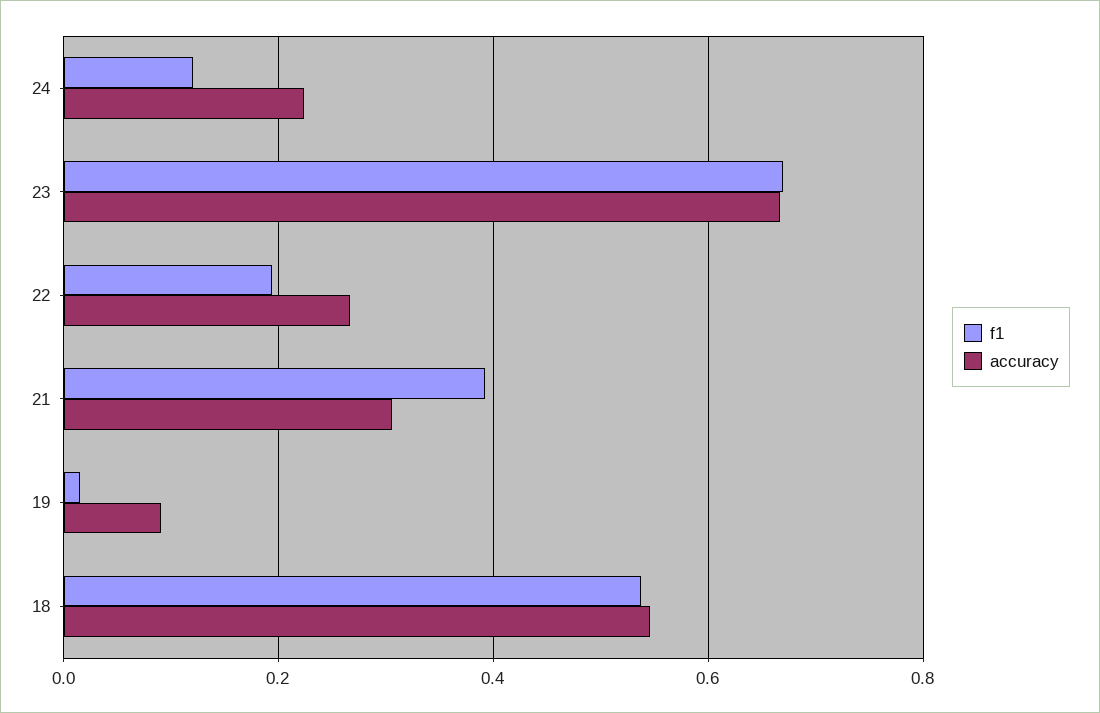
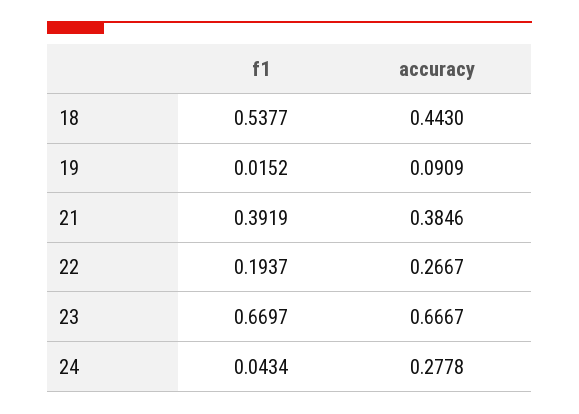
  {
    "f1": {
-     "24": 0.12,
+     "24": 0.0434,
      "23": 0.6697,
      "22": 0.1937,
      "21": 0.3919,
      "19": 0.0152,
      "18": 0.5377
    },
    "accuracy": {
-     "24": 0.22,
+     "24": 0.2778,
      "23": 0.6667,
      "22": 0.2667,
-     "21": 0.3,
+     "21": 0.3846,
      "19": 0.0909,
-     "18": 0.54
+     "18": 0.443
    }
  }

